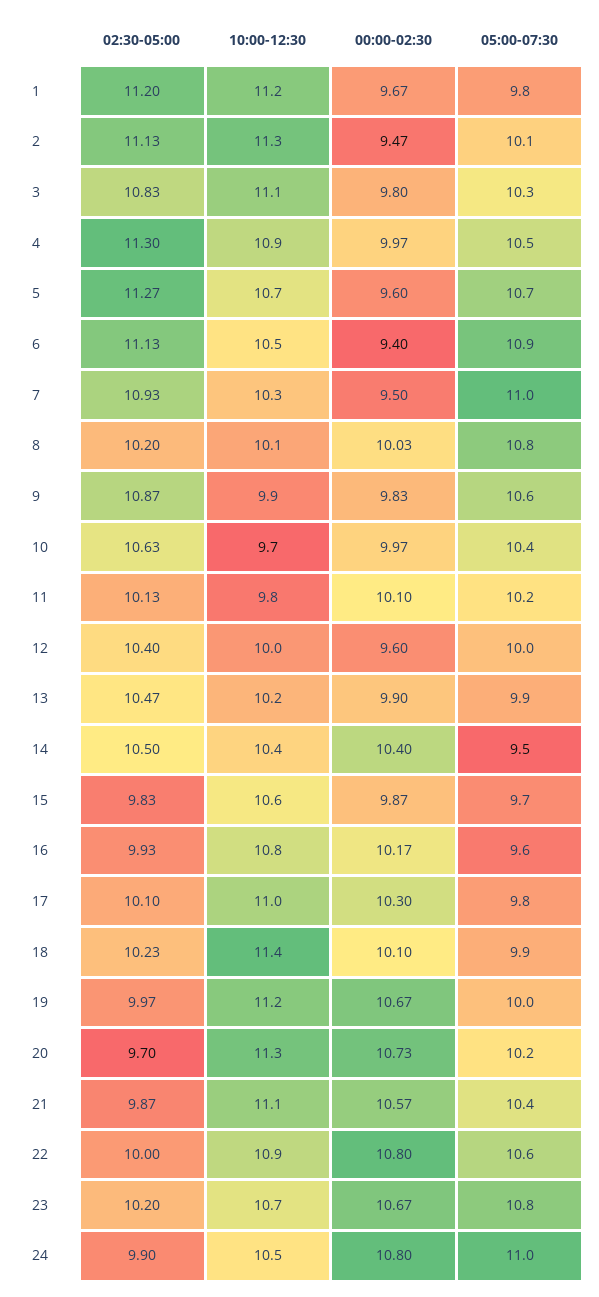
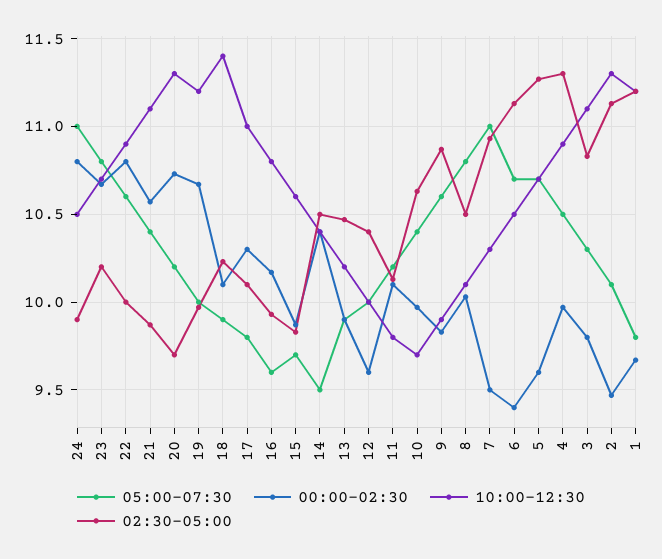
  {
    "02:30-05:00": {
      "1": 11.2,
      "2": 11.13,
      "3": 10.83,
      "4": 11.3,
      "5": 11.27,
      "6": 11.13,
      "7": 10.93,
-     "8": 10.2,
+     "8": 10.5,
      "9": 10.87,
      "10": 10.63,
      "11": 10.13,
      "12": 10.4,
      "13": 10.47,
      "14": 10.5,
      "15": 9.83,
      "16": 9.93,
      "17": 10.1,
      "18": 10.23,
      "19": 9.97,
      "20": 9.7,
      "21": 9.87,
      "22": 10,
      "23": 10.2,
      "24": 9.9
    },
    "10:00-12:30": {
      "1": 11.2,
      "2": 11.3,
      "3": 11.1,
      "4": 10.9,
      "5": 10.7,
      "6": 10.5,
      "7": 10.3,
      "8": 10.1,
      "9": 9.9,
      "10": 9.7,
      "11": 9.8,
      "12": 10,
      "13": 10.2,
      "14": 10.4,
      "15": 10.6,
      "16": 10.8,
      "17": 11,
      "18": 11.4,
      "19": 11.2,
      "20": 11.3,
      "21": 11.1,
      "22": 10.9,
      "23": 10.7,
      "24": 10.5
    },
    "00:00-02:30": {
      "1": 9.67,
      "2": 9.47,
      "3": 9.8,
      "4": 9.97,
      "5": 9.6,
      "6": 9.4,
      "7": 9.5,
      "8": 10.03,
      "9": 9.83,
      "10": 9.97,
      "11": 10.1,
      "12": 9.6,
      "13": 9.9,
      "14": 10.4,
      "15": 9.87,
      "16": 10.17,
      "17": 10.3,
      "18": 10.1,
      "19": 10.67,
      "20": 10.73,
      "21": 10.57,
      "22": 10.8,
      "23": 10.67,
      "24": 10.8
    },
    "05:00-07:30": {
      "1": 9.8,
      "2": 10.1,
      "3": 10.3,
      "4": 10.5,
      "5": 10.7,
-     "6": 10.9,
+     "6": 10.7,
      "7": 11,
      "8": 10.8,
      "9": 10.6,
      "10": 10.4,
      "11": 10.2,
      "12": 10,
      "13": 9.9,
      "14": 9.5,
      "15": 9.7,
      "16": 9.6,
      "17": 9.8,
      "18": 9.9,
      "19": 10,
      "20": 10.2,
      "21": 10.4,
      "22": 10.6,
      "23": 10.8,
      "24": 11
    }
  }

